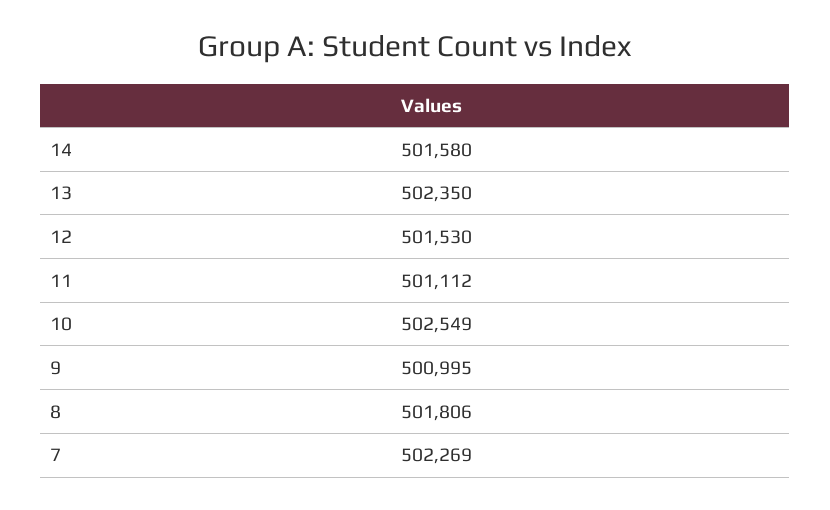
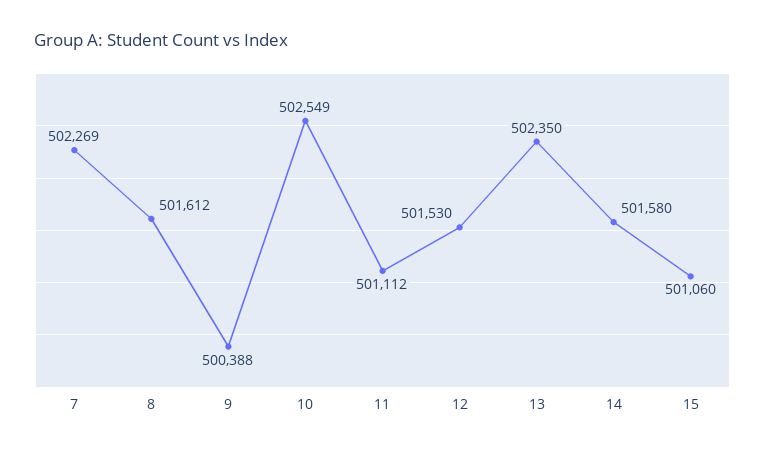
  {
    "14": 501580,
    "13": 502350,
    "12": 501530,
    "11": 501112,
    "10": 502549,
-   "9": 500995,
+   "9": 500388,
-   "8": 501806,
+   "8": 501612,
-   "7": 502269
+   "7": 502269,
+   "15": 501060
  }

